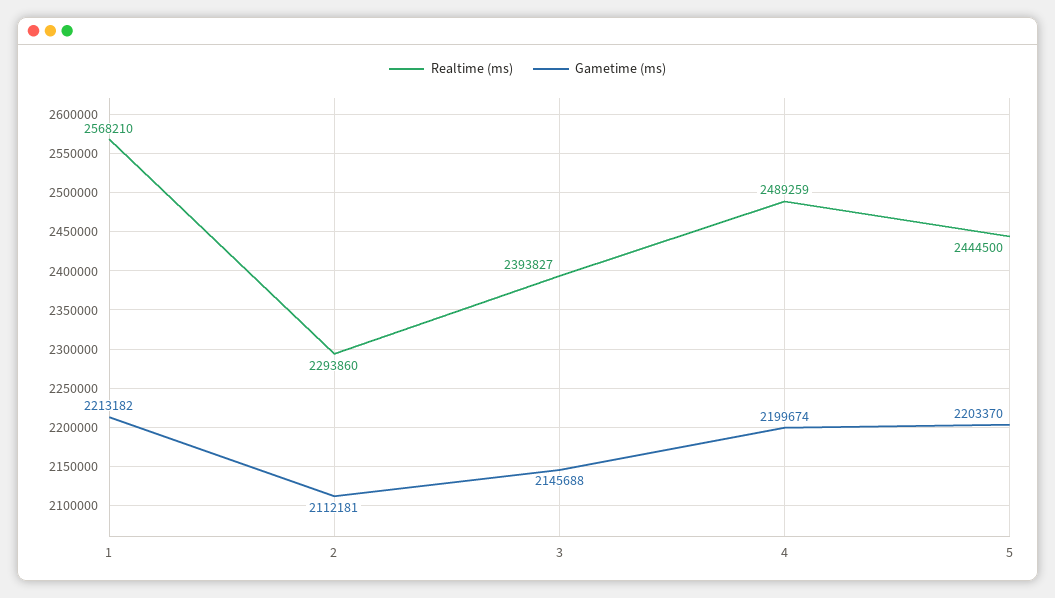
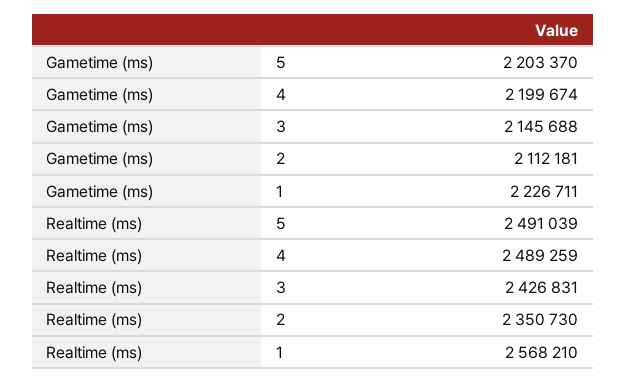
  {
    "Realtime (ms)": {
      "1": 2568210,
-     "2": 2293860,
+     "2": 2350730,
-     "3": 2393827,
+     "3": 2426831,
      "4": 2489259,
-     "5": 2444500
+     "5": 2491039
    },
    "Gametime (ms)": {
-     "1": 2213182,
+     "1": 2226711,
      "2": 2112181,
      "3": 2145688,
      "4": 2199674,
      "5": 2203370
    }
  }

